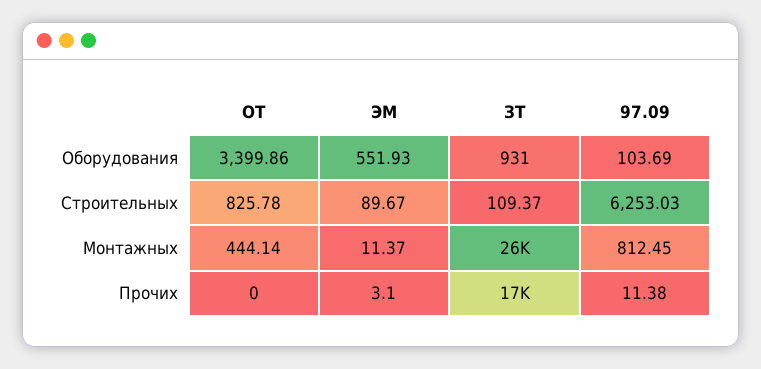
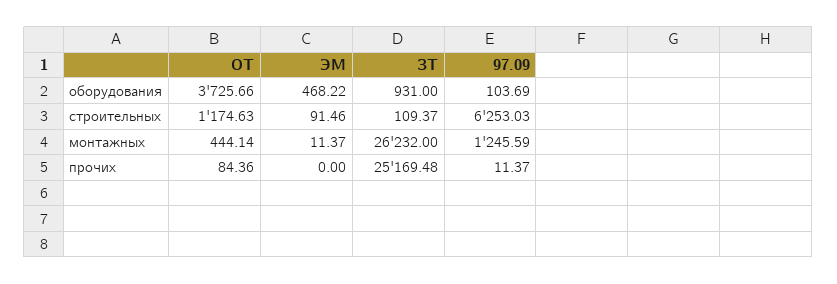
  {
    "ОТ": {
-     "Оборудования": 3399.86,
+     "Оборудования": 3725.66,
-     "Строительных": 825.78,
+     "Строительных": 1174.63,
      "Монтажных": 444.14,
-     "Прочих": 0
+     "Прочих": 84.36
    },
    "ЭМ": {
-     "Оборудования": 551.93,
+     "Оборудования": 468.22,
-     "Строительных": 89.67,
+     "Строительных": 91.46,
      "Монтажных": 11.37,
-     "Прочих": 3.1
+     "Прочих": 0
    },
    "ЗТ": {
      "Оборудования": 931,
      "Строительных": 109.37,
      "Монтажных": 26232,
-     "Прочих": 17000
+     "Прочих": 25169.48
    },
    "97.09": {
      "Оборудования": 103.69,
      "Строительных": 6253.03,
-     "Монтажных": 812.45,
+     "Монтажных": 1245.59,
-     "Прочих": 11.38
+     "Прочих": 11.37
    }
  }

